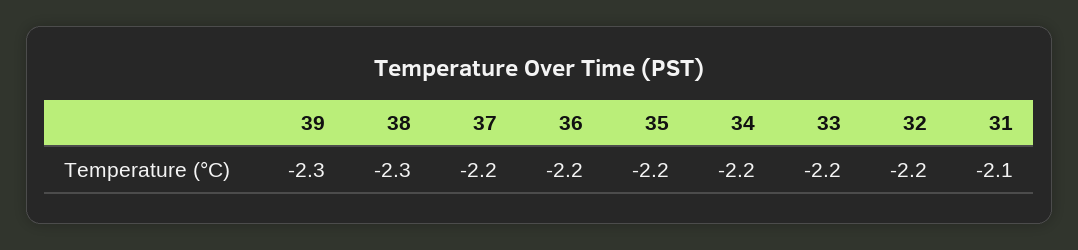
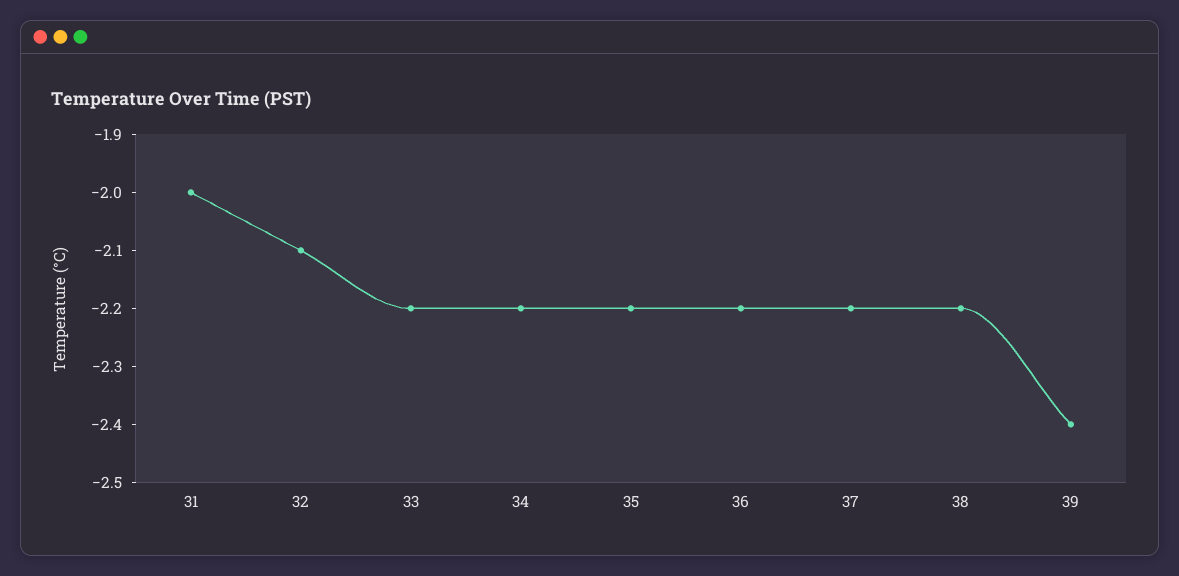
  {
-   "39": -2.3,
+   "39": -2.4,
-   "38": -2.3,
+   "38": -2.2,
    "37": -2.2,
    "36": -2.2,
    "35": -2.2,
    "34": -2.2,
    "33": -2.2,
-   "32": -2.2,
+   "32": -2.1,
-   "31": -2.1
+   "31": -2
  }

